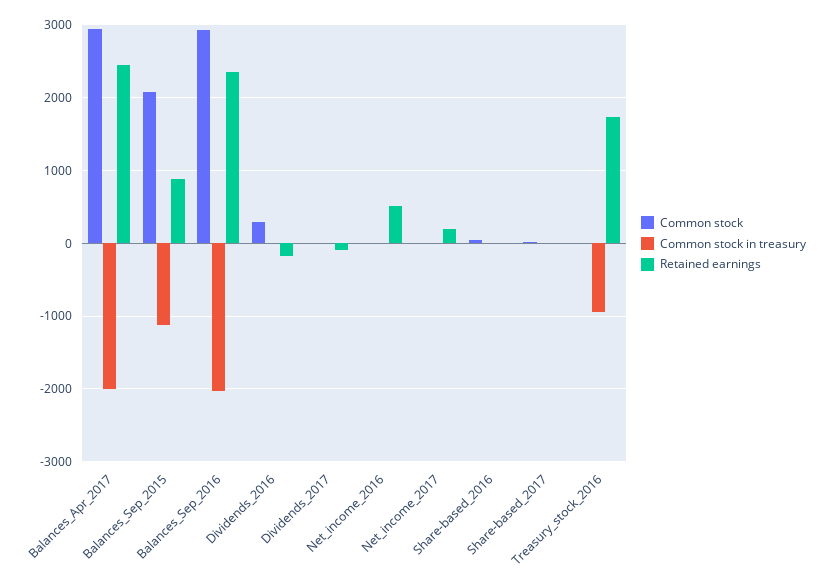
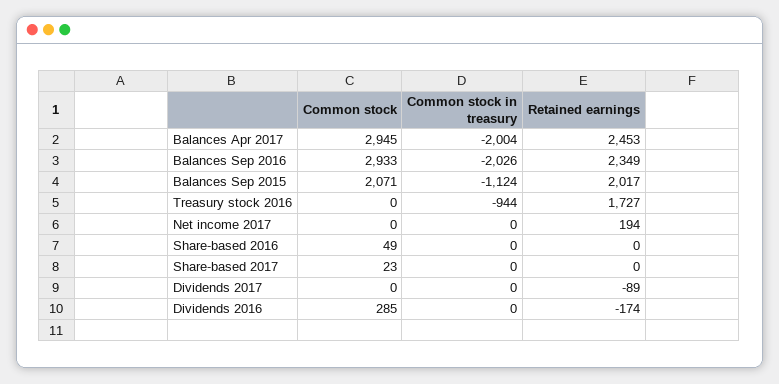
  {
    "Common stock": {
      "Balances_Apr_2017": 2945,
      "Balances_Sep_2015": 2071,
      "Balances_Sep_2016": 2933,
      "Dividends_2016": 285,
      "Dividends_2017": 0,
-     "Net_income_2016": 0,
      "Net_income_2017": 0,
      "Share-based_2016": 49,
      "Share-based_2017": 23,
      "Treasury_stock_2016": 0
    },
    "Common stock in treasury": {
      "Balances_Apr_2017": -2004,
      "Balances_Sep_2015": -1124,
      "Balances_Sep_2016": -2026,
      "Dividends_2016": 0,
      "Dividends_2017": 0,
-     "Net_income_2016": 0,
      "Net_income_2017": 0,
      "Share-based_2016": 0,
      "Share-based_2017": 0,
      "Treasury_stock_2016": -944
    },
    "Retained earnings": {
      "Balances_Apr_2017": 2453,
-     "Balances_Sep_2015": 900,
+     "Balances_Sep_2015": 2017,
      "Balances_Sep_2016": 2349,
      "Dividends_2016": -174,
      "Dividends_2017": -89,
-     "Net_income_2016": 500,
      "Net_income_2017": 194,
      "Share-based_2016": 0,
      "Share-based_2017": 0,
      "Treasury_stock_2016": 1727
    }
  }

